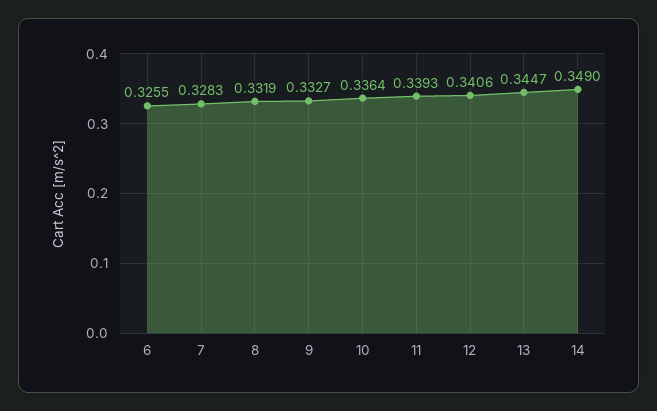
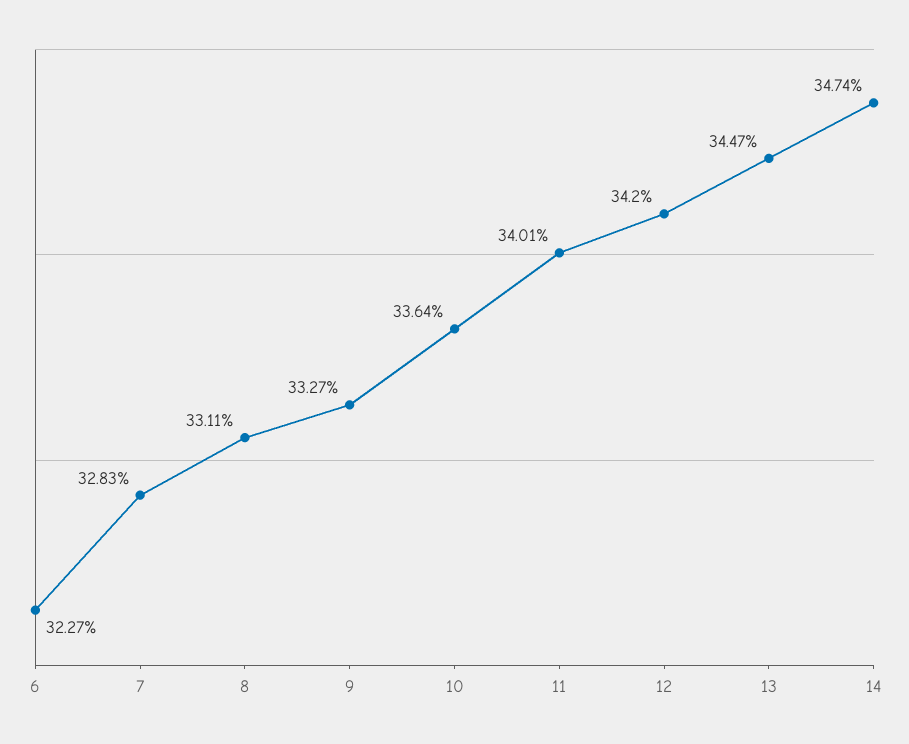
  {
-   "6": 0.3255,
+   "6": 0.3227,
    "7": 0.3283,
-   "8": 0.3319,
+   "8": 0.3311,
    "9": 0.3327,
    "10": 0.3364,
-   "11": 0.3393,
+   "11": 0.3401,
-   "12": 0.3406,
+   "12": 0.342,
    "13": 0.3447,
-   "14": 0.349
+   "14": 0.3474
  }

